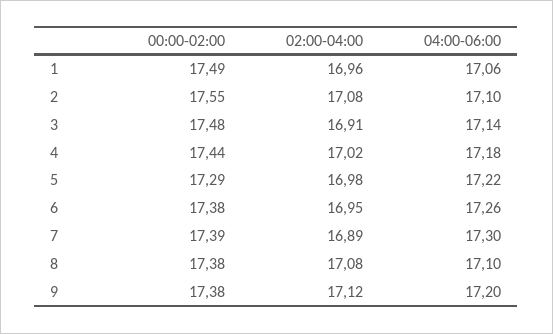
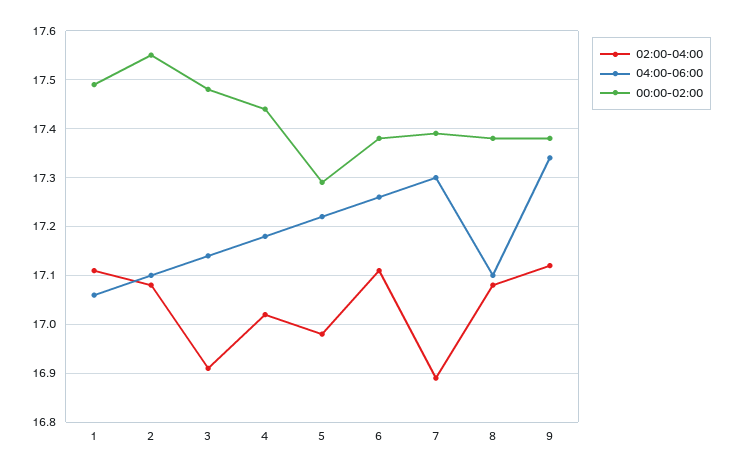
  {
    "00:00-02:00": {
      "1": 17.49,
      "2": 17.55,
      "3": 17.48,
      "4": 17.44,
      "5": 17.29,
      "6": 17.38,
      "7": 17.39,
      "8": 17.38,
      "9": 17.38
    },
    "02:00-04:00": {
-     "1": 16.96,
+     "1": 17.1,
      "2": 17.08,
      "3": 16.91,
      "4": 17.02,
      "5": 16.98,
-     "6": 16.95,
+     "6": 17.1,
      "7": 16.89,
      "8": 17.08,
      "9": 17.12
    },
    "04:00-06:00": {
      "1": 17.06,
      "2": 17.1,
      "3": 17.14,
      "4": 17.18,
      "5": 17.22,
      "6": 17.26,
      "7": 17.3,
      "8": 17.1,
-     "9": 17.2
+     "9": 17.35
    }
  }

